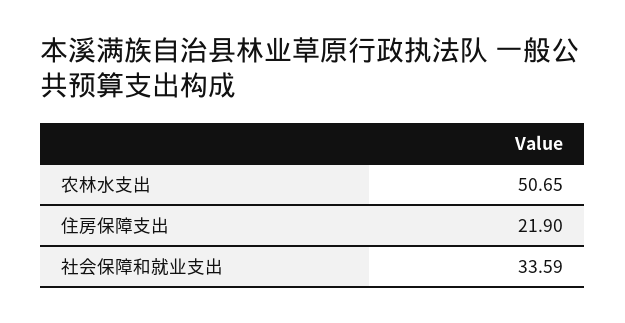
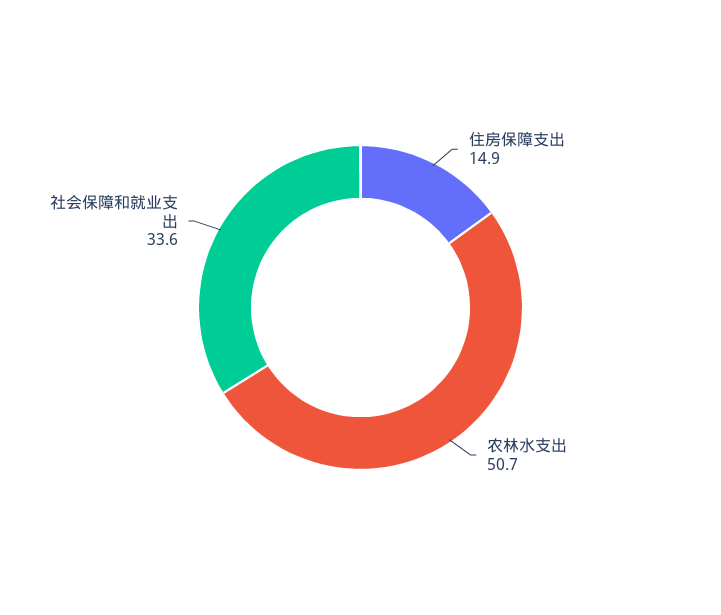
  {
    "农林水支出": 50.65,
-   "住房保障支出": 21.9,
+   "住房保障支出": 14.9,
    "社会保障和就业支出": 33.59
  }

